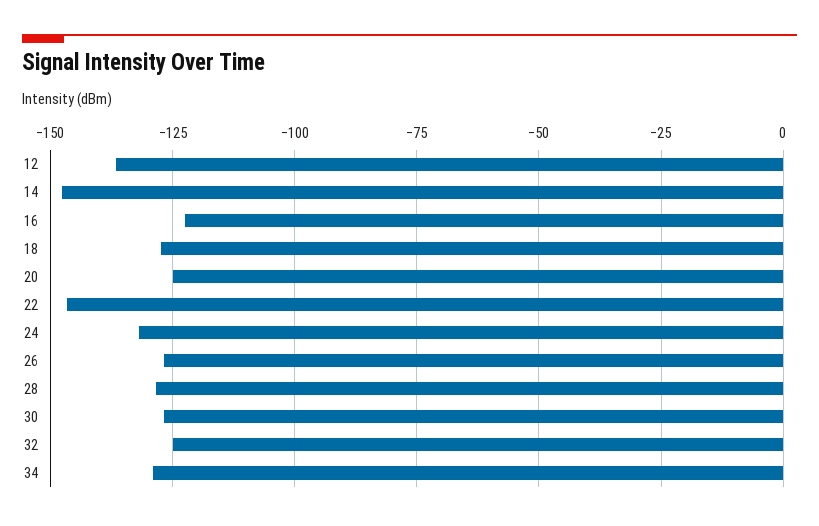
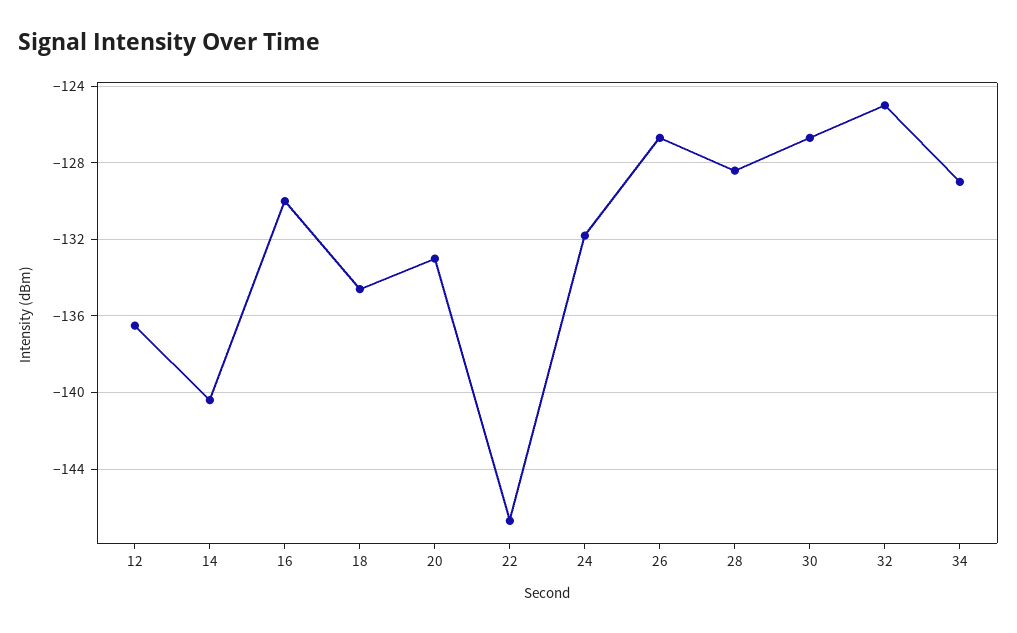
  {
    "12": -136.5,
-   "14": -147.5,
+   "14": -140.5,
-   "16": -122.5,
+   "16": -130,
-   "18": -127.5,
+   "18": -134.5,
-   "20": -125,
+   "20": -133,
    "22": -146.5,
    "24": -132,
    "26": -126.5,
    "28": -128.5,
    "30": -126.5,
    "32": -125,
    "34": -129
  }

